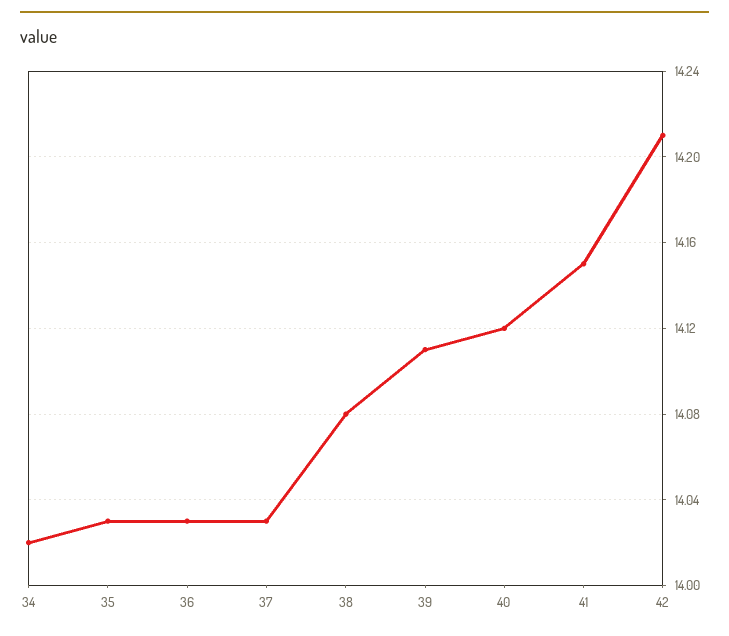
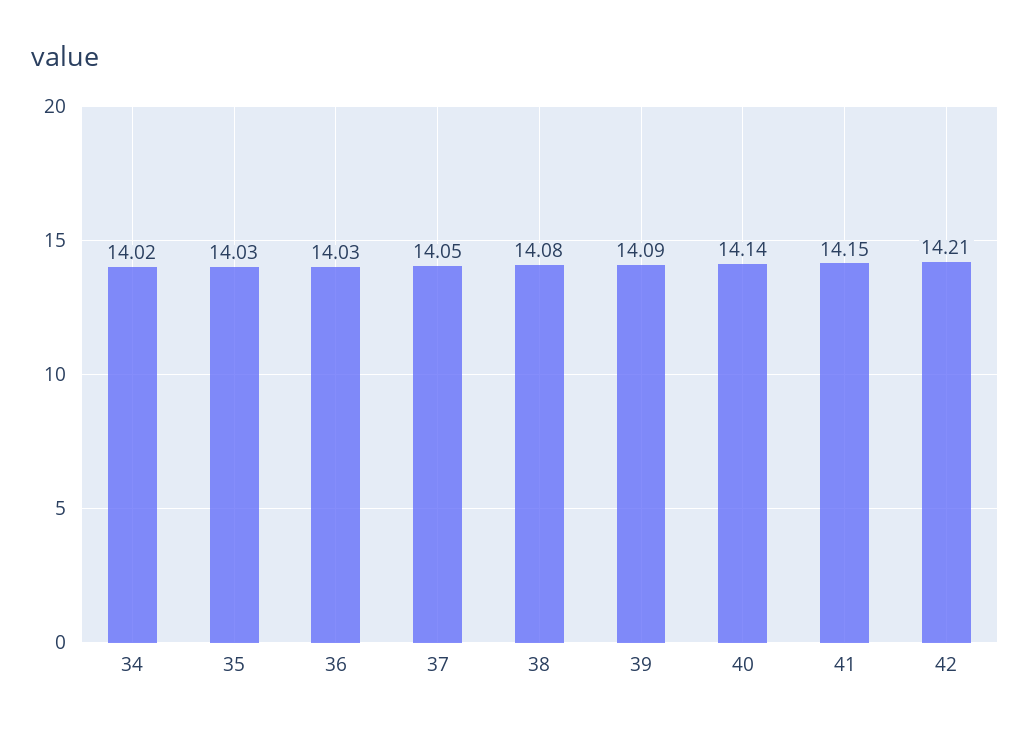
  {
    "34": 14.02,
    "35": 14.03,
    "36": 14.03,
-   "37": 14.03,
+   "37": 14.05,
    "38": 14.08,
-   "39": 14.11,
+   "39": 14.09,
-   "40": 14.12,
+   "40": 14.14,
    "41": 14.15,
    "42": 14.21
  }

